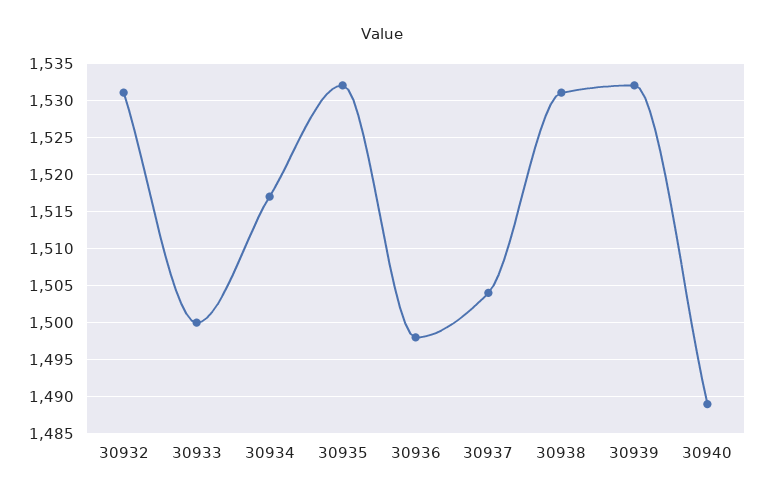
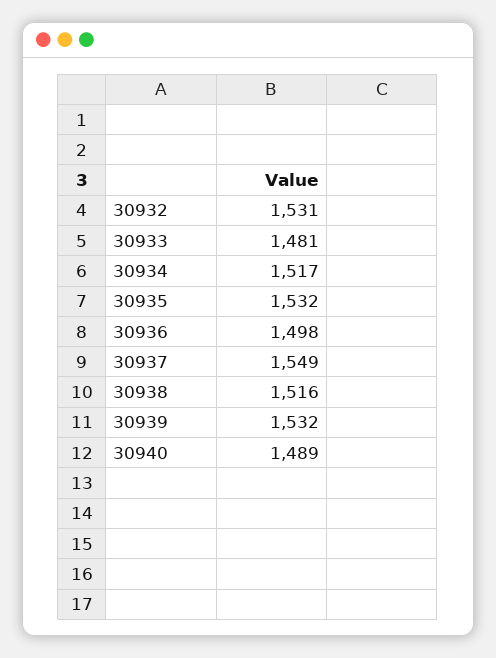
  {
    "30932": 1531,
-   "30933": 1500,
+   "30933": 1481,
    "30934": 1517,
    "30935": 1532,
    "30936": 1498,
-   "30937": 1504,
+   "30937": 1549,
-   "30938": 1531,
+   "30938": 1516,
    "30939": 1532,
    "30940": 1489
  }

